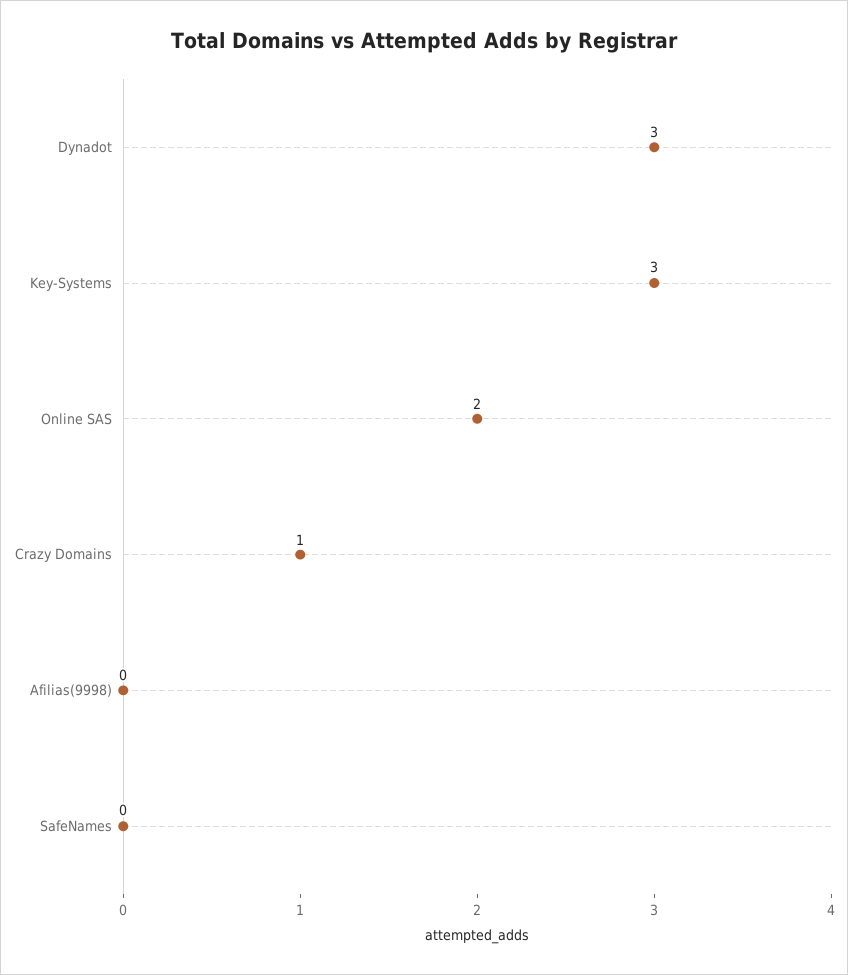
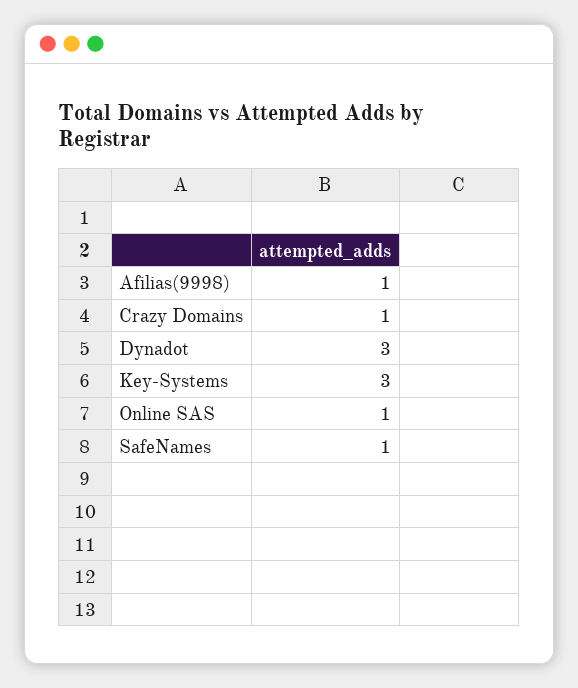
  {
    "Dynadot": 3,
    "Key-Systems": 3,
-   "Online SAS": 2,
+   "Online SAS": 1,
    "Crazy Domains": 1,
-   "Afilias(9998)": 0,
+   "Afilias(9998)": 1,
-   "SafeNames": 0
+   "SafeNames": 1
  }

